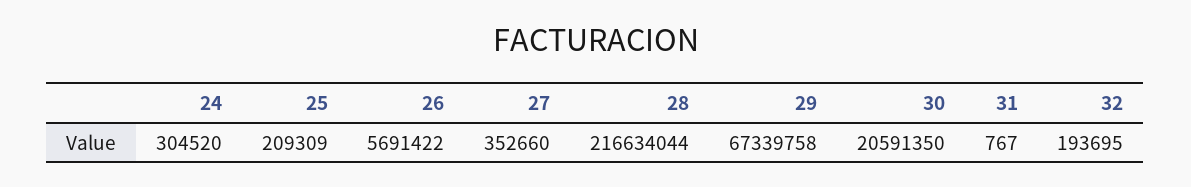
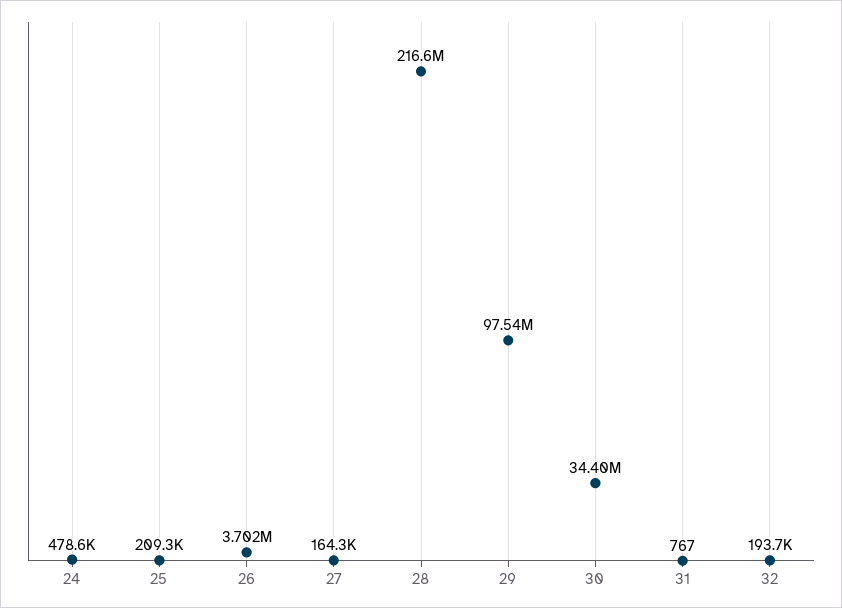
  {
-   "24": 304520,
+   "24": 478600,
    "25": 209309,
-   "26": 5691422,
+   "26": 3702000,
-   "27": 352660,
+   "27": 164300,
    "28": 216634044,
-   "29": 67339758,
+   "29": 97540000,
-   "30": 20591350,
+   "30": 34400000,
    "31": 767,
    "32": 193695
  }

